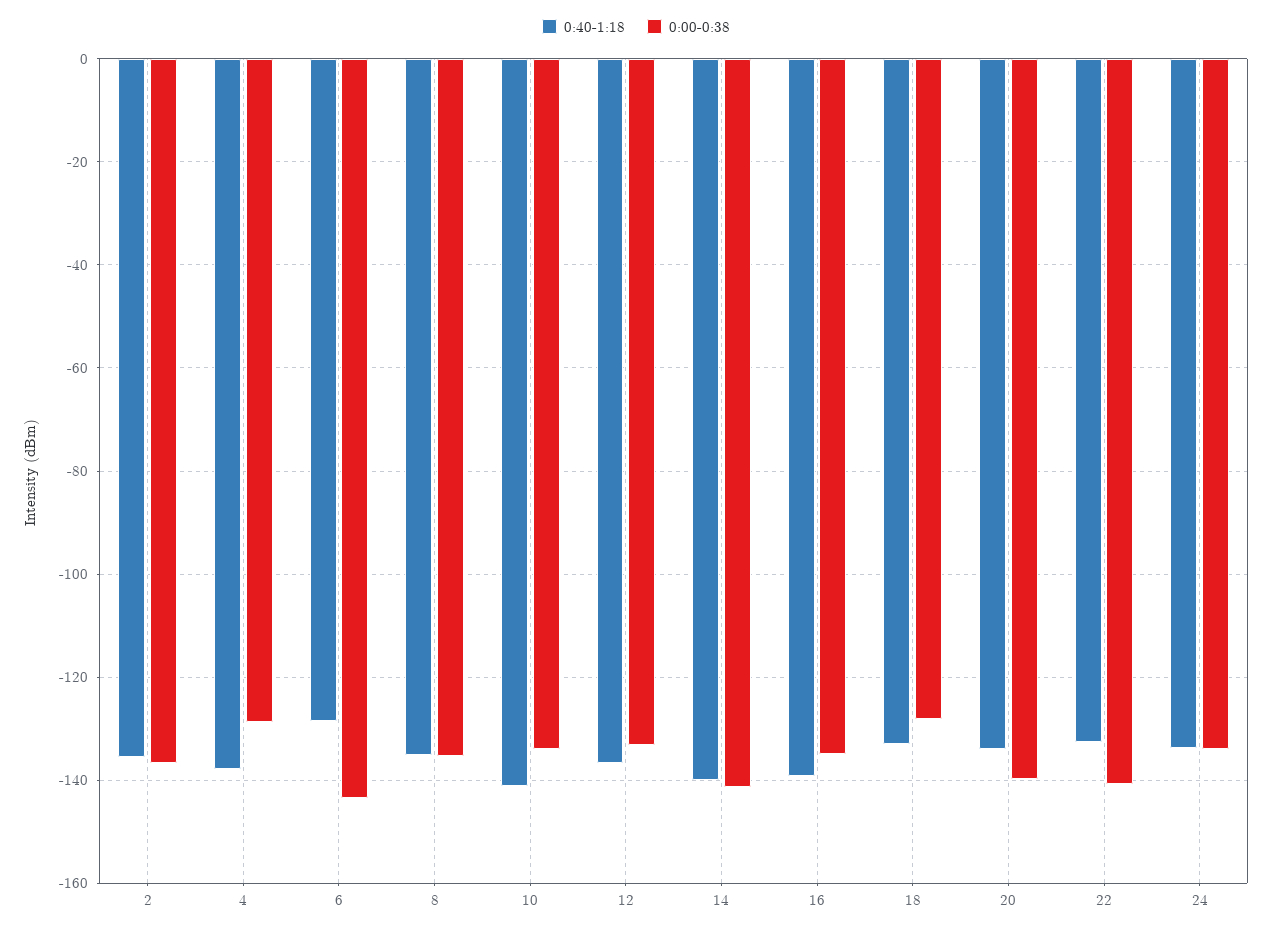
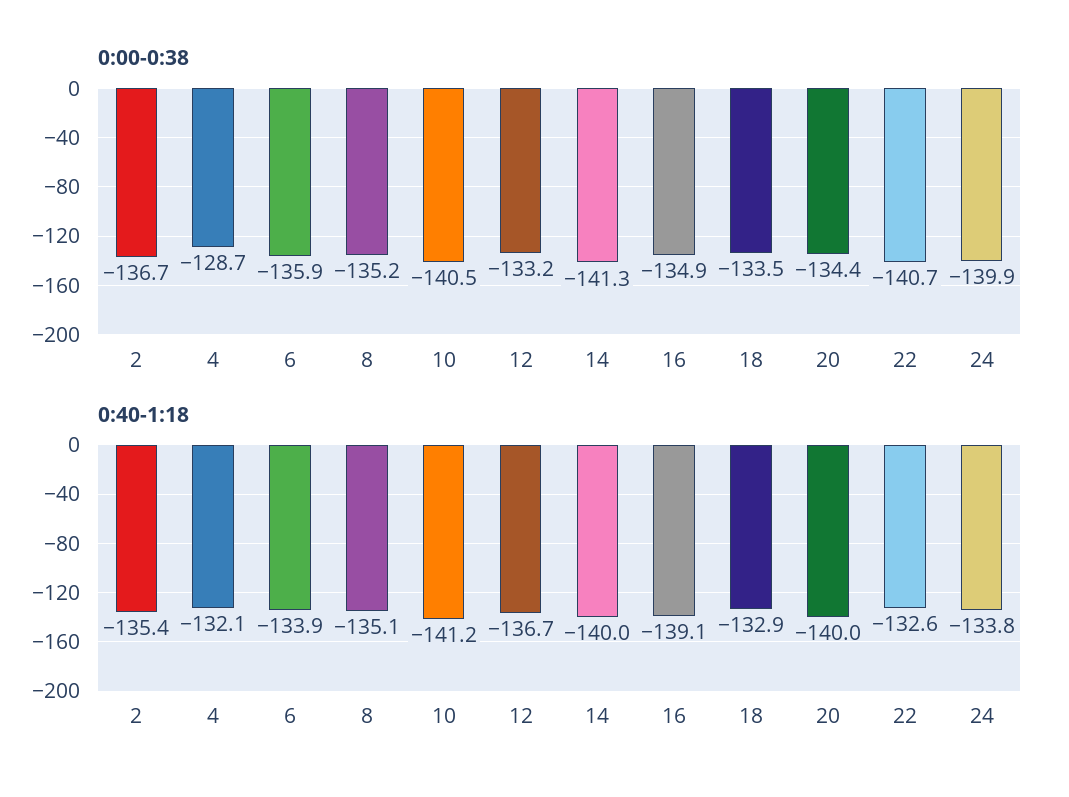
  {
    "0:40-1:18": {
      "2": -135.4,
-     "4": -138,
+     "4": -132.1,
-     "6": -128,
+     "6": -133.9,
      "8": -135.1,
      "10": -141.2,
      "12": -136.7,
      "14": -140,
      "16": -139.1,
      "18": -132.9,
-     "20": -134,
+     "20": -140,
      "22": -132.6,
      "24": -133.8
    },
    "0:00-0:38": {
      "2": -136.7,
      "4": -128.7,
-     "6": -144,
+     "6": -135.9,
      "8": -135.2,
-     "10": -134,
+     "10": -140.5,
      "12": -133.2,
      "14": -141.3,
      "16": -134.9,
-     "18": -128,
+     "18": -133.5,
-     "20": -140,
+     "20": -134.4,
      "22": -140.7,
-     "24": -134
+     "24": -139.9
    }
  }

